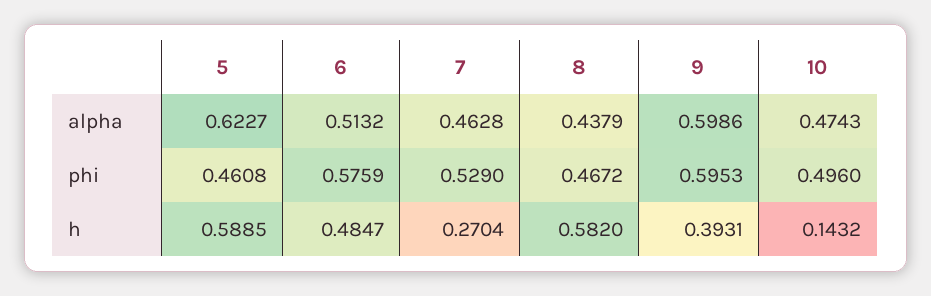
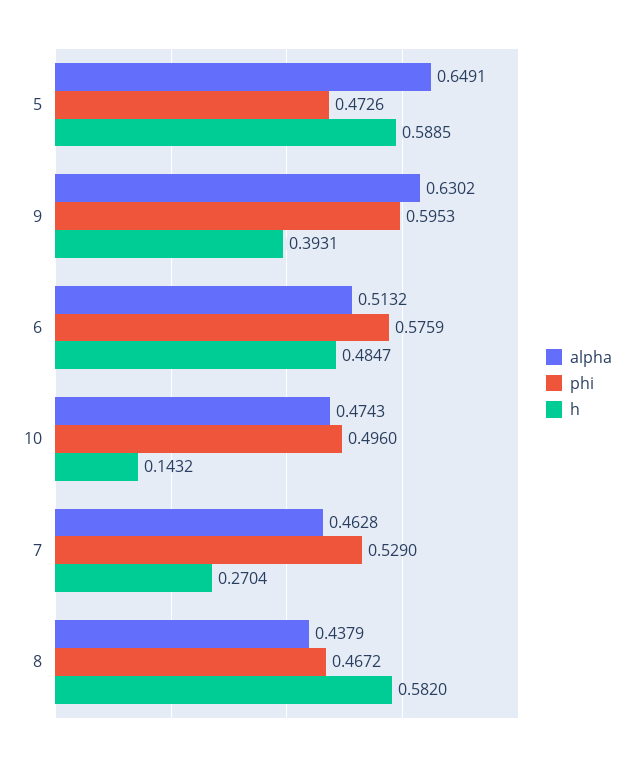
  {
    "alpha": {
-     "5": 0.6227,
+     "5": 0.6491,
      "6": 0.5132,
      "7": 0.4628,
      "8": 0.4379,
-     "9": 0.5986,
+     "9": 0.6302,
      "10": 0.4743
    },
    "phi": {
-     "5": 0.4608,
+     "5": 0.4726,
      "6": 0.5759,
      "7": 0.529,
      "8": 0.4672,
      "9": 0.5953,
      "10": 0.496
    },
    "h": {
      "5": 0.5885,
      "6": 0.4847,
      "7": 0.2704,
      "8": 0.582,
      "9": 0.3931,
      "10": 0.1432
    }
  }

